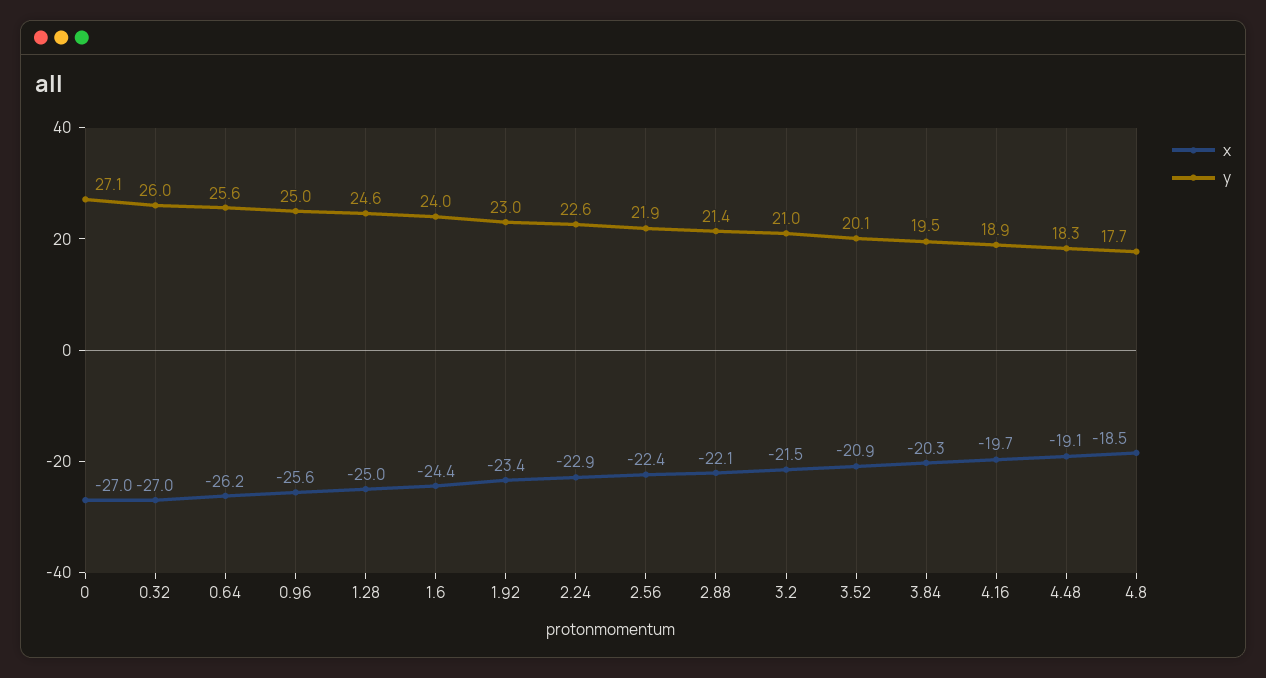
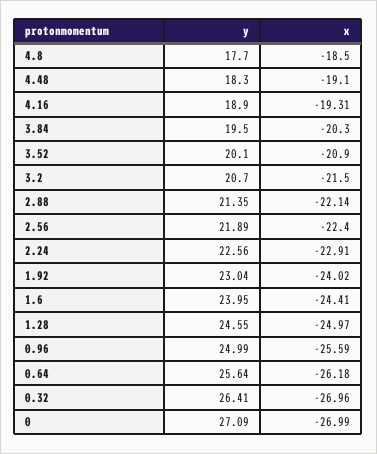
  {
    "x": {
      "0": -26.99,
      "0.32": -26.96,
      "0.64": -26.18,
      "0.96": -25.59,
      "1.28": -24.97,
      "1.6": -24.41,
-     "1.92": -23.4,
+     "1.92": -24.02,
      "2.24": -22.91,
      "2.56": -22.4,
      "2.88": -22.14,
      "3.2": -21.5,
      "3.52": -20.9,
      "3.84": -20.3,
-     "4.16": -19.7,
+     "4.16": -19.31,
      "4.48": -19.1,
      "4.8": -18.5
    },
    "y": {
      "0": 27.09,
-     "0.32": 26,
+     "0.32": 26.41,
      "0.64": 25.64,
      "0.96": 24.99,
      "1.28": 24.55,
      "1.6": 23.95,
      "1.92": 23.04,
      "2.24": 22.56,
      "2.56": 21.89,
      "2.88": 21.35,
-     "3.2": 21,
+     "3.2": 20.7,
      "3.52": 20.1,
      "3.84": 19.5,
      "4.16": 18.9,
      "4.48": 18.3,
      "4.8": 17.7
    }
  }

